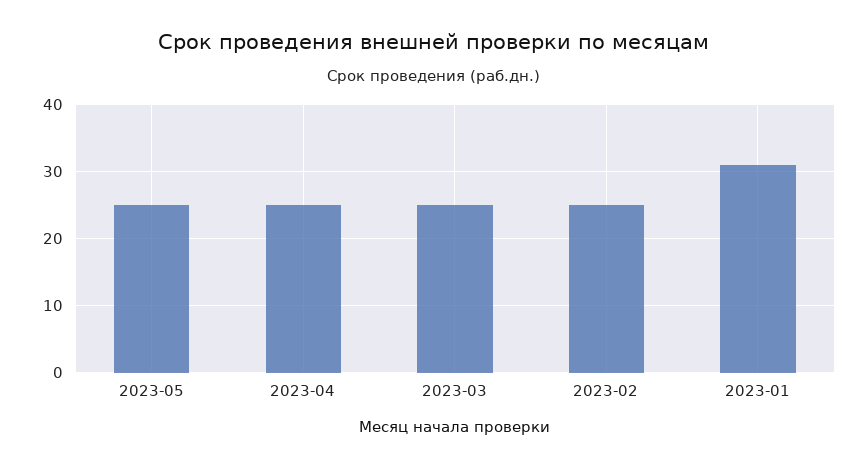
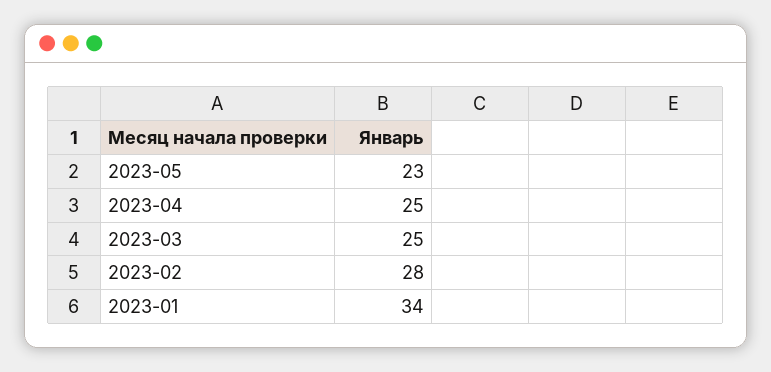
  {
-   "2023-05": 25,
+   "2023-05": 23,
    "2023-04": 25,
    "2023-03": 25,
-   "2023-02": 25,
+   "2023-02": 28,
-   "2023-01": 31
+   "2023-01": 34
  }

